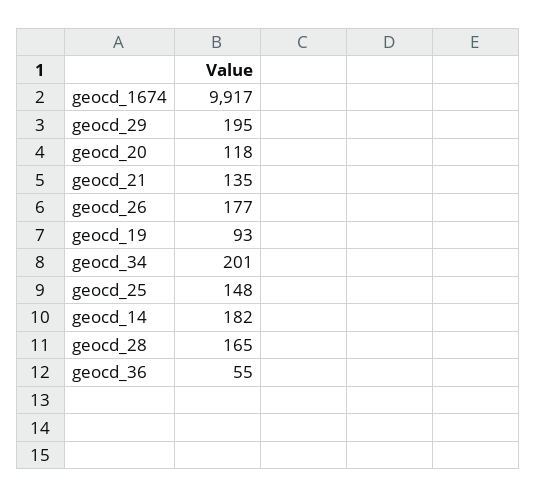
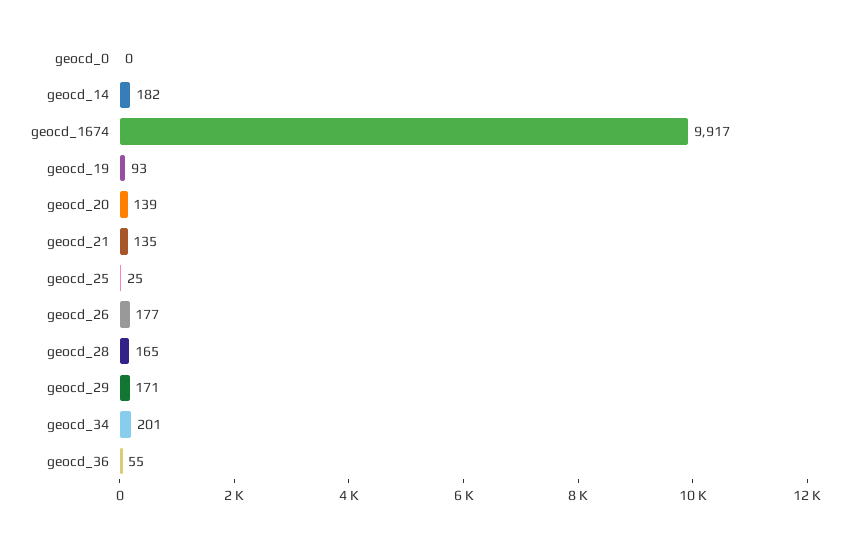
  {
    "geocd_1674": 9917,
-   "geocd_29": 195,
+   "geocd_29": 171,
-   "geocd_20": 118,
+   "geocd_20": 139,
    "geocd_21": 135,
    "geocd_26": 177,
    "geocd_19": 93,
    "geocd_34": 201,
-   "geocd_25": 148,
+   "geocd_25": 25,
    "geocd_14": 182,
    "geocd_28": 165,
-   "geocd_36": 55
+   "geocd_36": 55,
+   "geocd_0": 0
  }

